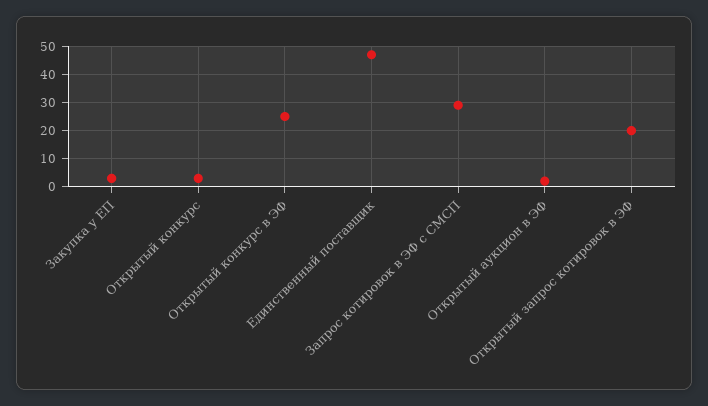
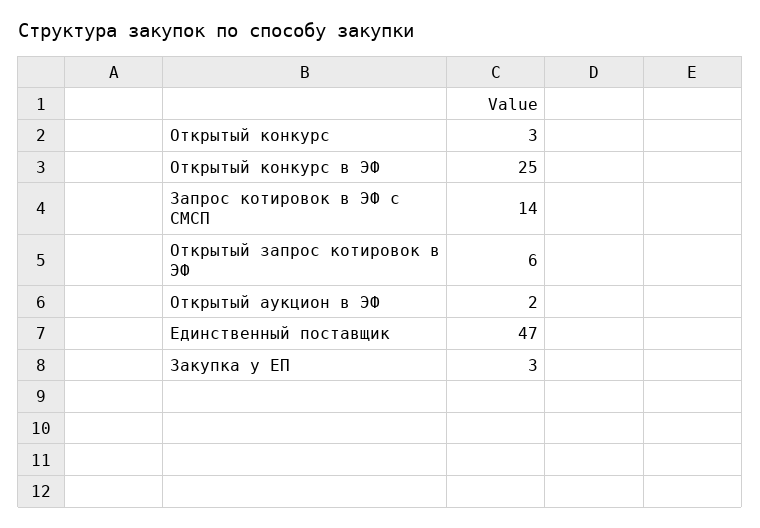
  {
    "Закупка у ЕП": 3,
    "Открытый конкурс": 3,
    "Открытый конкурс в ЭФ": 25,
    "Единственный поставщик": 47,
-   "Запрос котировок в ЭФ с СМСП": 30,
+   "Запрос котировок в ЭФ с СМСП": 14,
    "Открытый аукцион в ЭФ": 2,
-   "Открытый запрос котировок в ЭФ": 20
+   "Открытый запрос котировок в ЭФ": 6
  }

